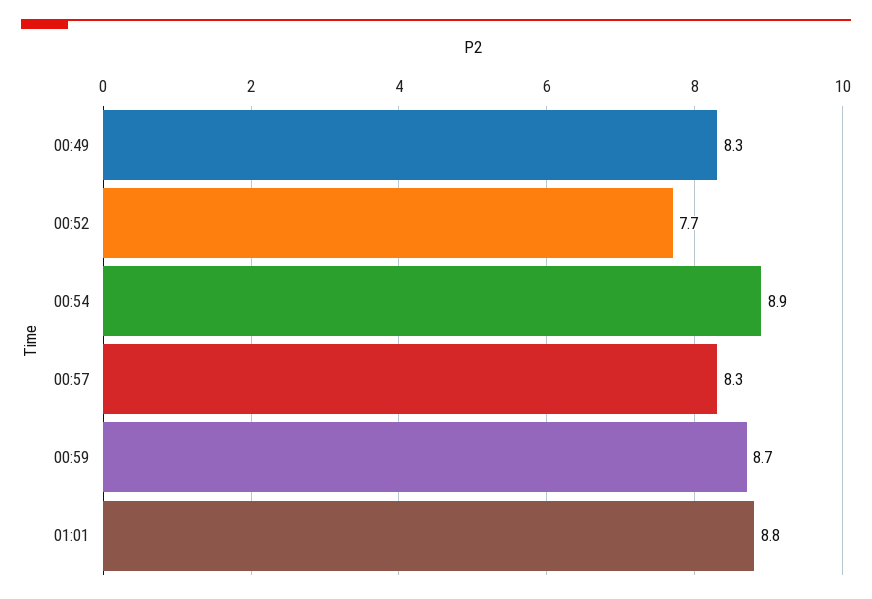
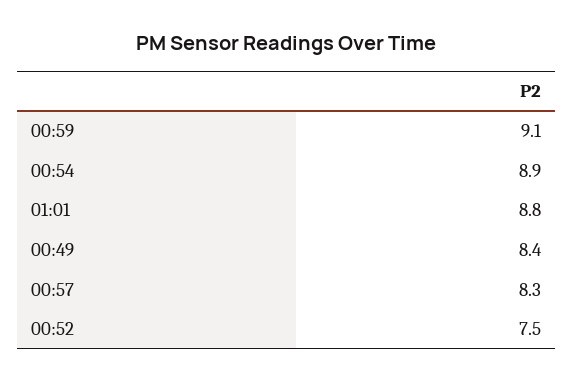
  {
-   "00:49": 8.3,
+   "00:49": 8.4,
-   "00:52": 7.7,
+   "00:52": 7.5,
    "00:54": 8.9,
    "00:57": 8.3,
-   "00:59": 8.7,
+   "00:59": 9.1,
    "01:01": 8.8
  }

